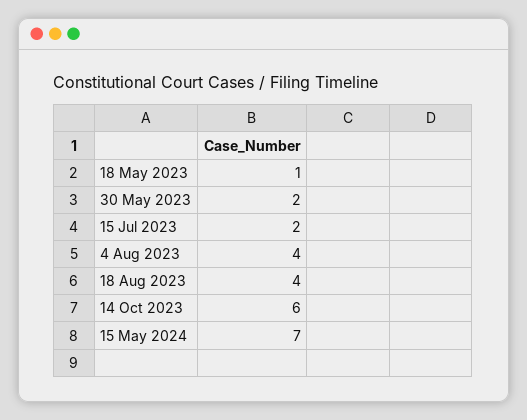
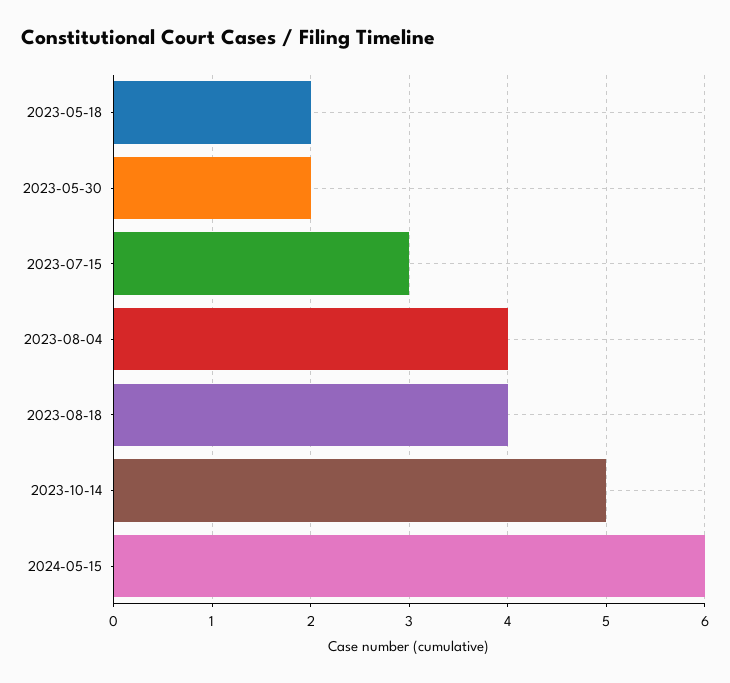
  {
-   "18 May 2023": 1,
+   "18 May 2023": 2,
    "30 May 2023": 2,
-   "15 Jul 2023": 2,
+   "15 Jul 2023": 3,
    "4 Aug 2023": 4,
    "18 Aug 2023": 4,
-   "14 Oct 2023": 6,
+   "14 Oct 2023": 5,
-   "15 May 2024": 7
+   "15 May 2024": 6
  }

